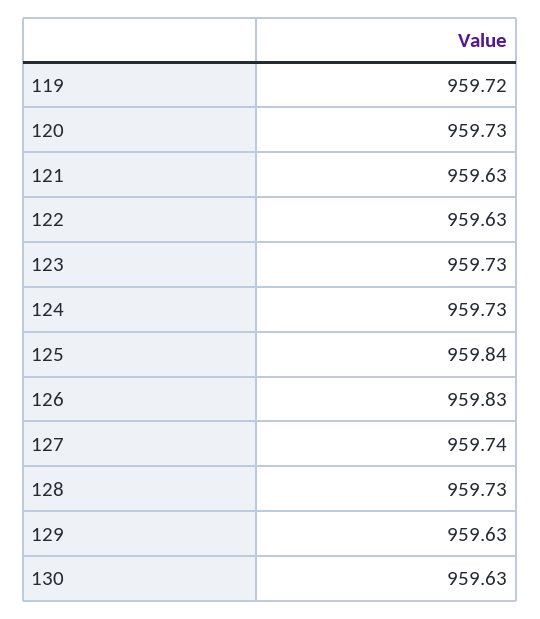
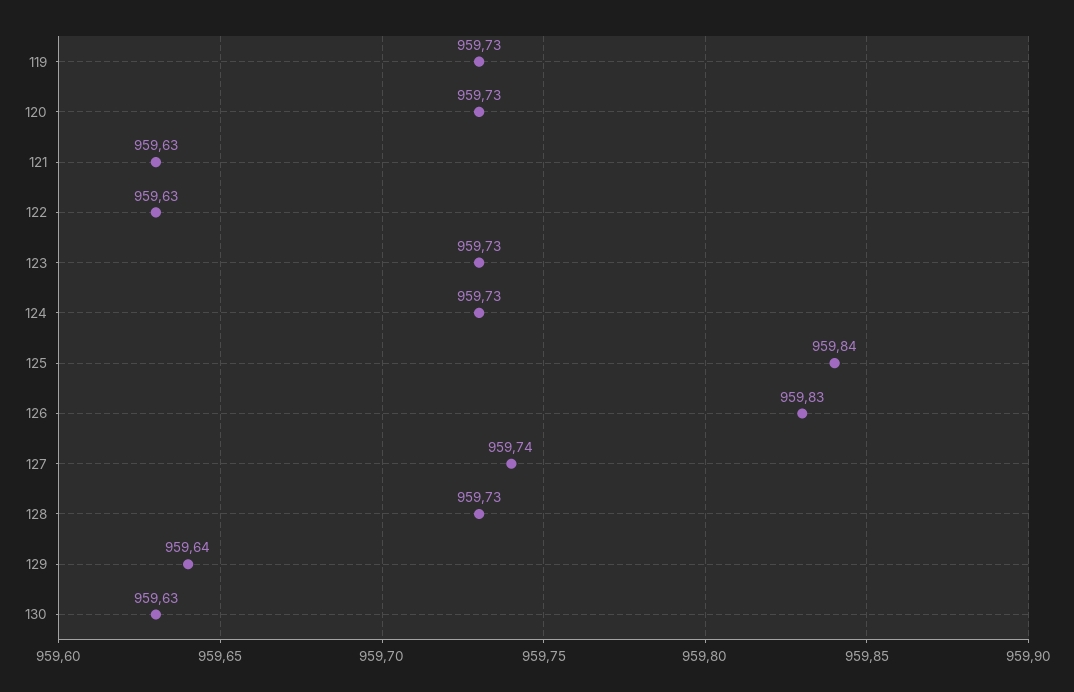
  {
-   "119": 959.72,
+   "119": 959.73,
    "120": 959.73,
    "121": 959.63,
    "122": 959.63,
    "123": 959.73,
    "124": 959.73,
    "125": 959.84,
    "126": 959.83,
    "127": 959.74,
    "128": 959.73,
-   "129": 959.63,
+   "129": 959.64,
    "130": 959.63
  }

